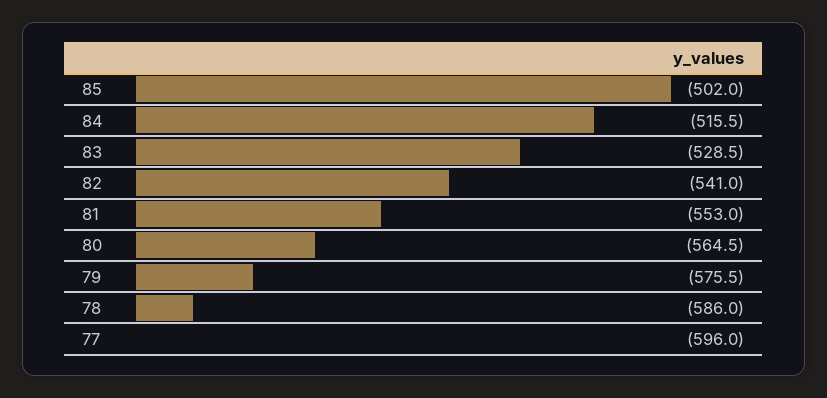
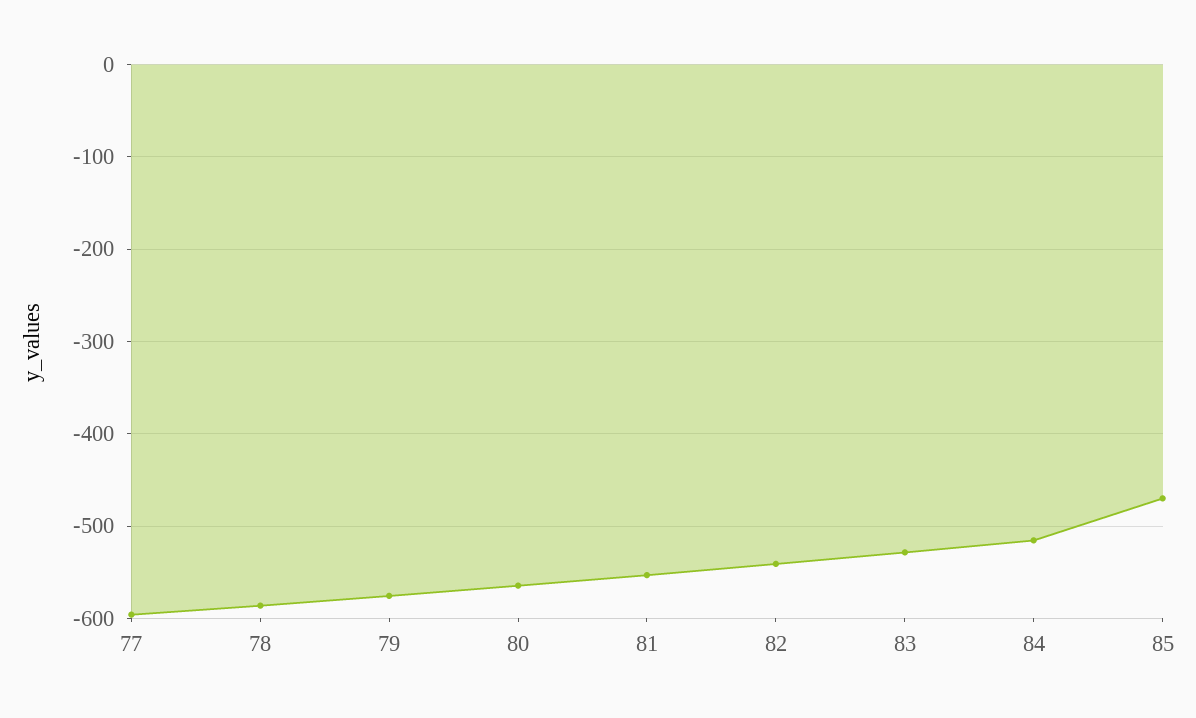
  {
-   "85": -502,
+   "85": -470,
    "84": -515.5,
    "83": -528.5,
    "82": -541,
    "81": -553,
    "80": -564.5,
    "79": -575.5,
    "78": -586,
    "77": -596
  }

